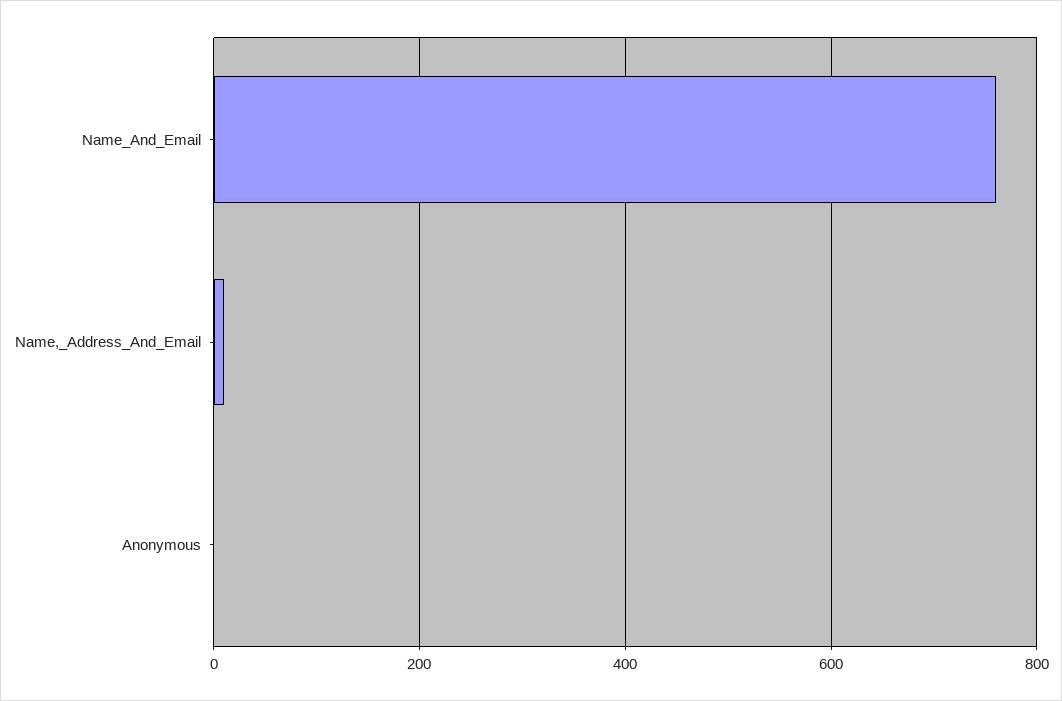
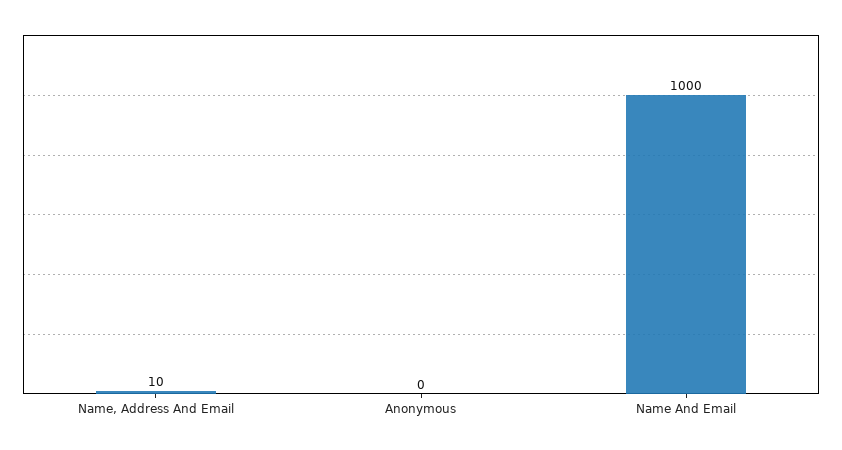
  {
-   "Name_And_Email": 760,
+   "Name_And_Email": 1000,
    "Name,_Address_And_Email": 10,
    "Anonymous": 0
  }

